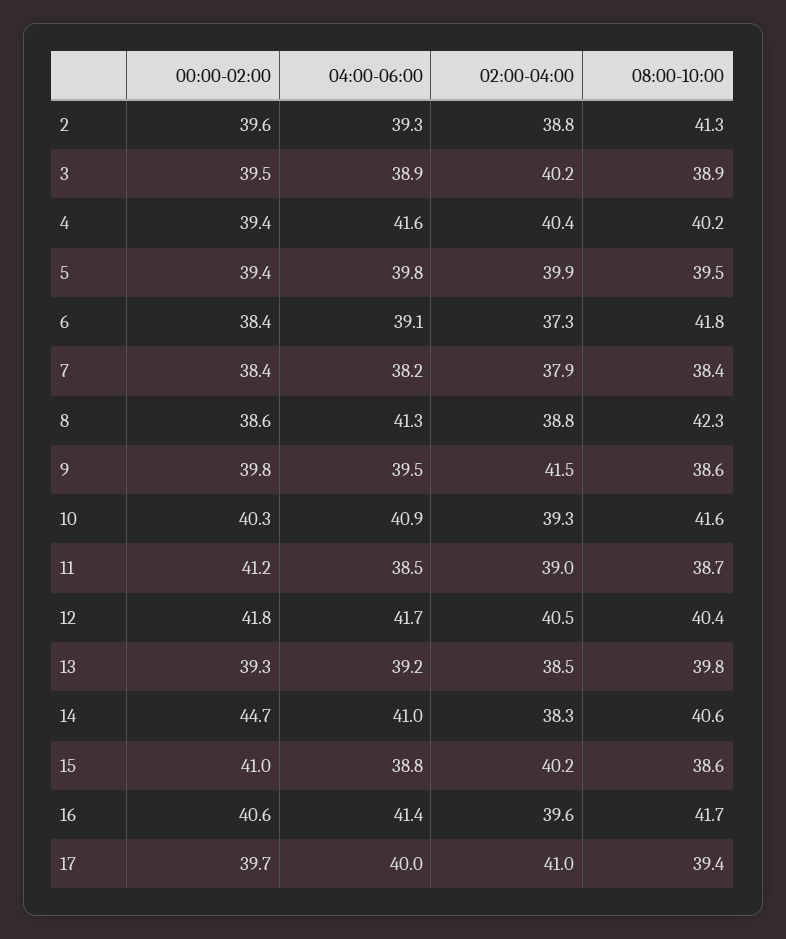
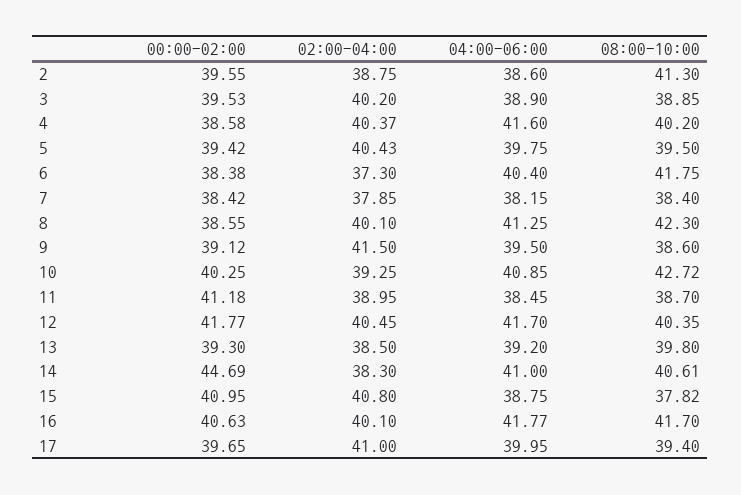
  {
    "00:00-02:00": {
      "2": 39.55,
      "3": 39.53,
-     "4": 39.4,
+     "4": 38.58,
      "5": 39.42,
      "6": 38.38,
      "7": 38.42,
      "8": 38.55,
-     "9": 39.8,
+     "9": 39.12,
      "10": 40.25,
      "11": 41.18,
      "12": 41.77,
      "13": 39.3,
      "14": 44.69,
      "15": 40.95,
      "16": 40.63,
      "17": 39.65
    },
    "04:00-06:00": {
-     "2": 39.3,
+     "2": 38.6,
      "3": 38.9,
      "4": 41.6,
      "5": 39.75,
-     "6": 39.1,
+     "6": 40.4,
      "7": 38.15,
      "8": 41.25,
      "9": 39.5,
      "10": 40.85,
      "11": 38.45,
      "12": 41.7,
      "13": 39.2,
      "14": 41,
      "15": 38.75,
-     "16": 41.4,
+     "16": 41.77,
      "17": 39.95
    },
    "02:00-04:00": {
      "2": 38.75,
      "3": 40.2,
      "4": 40.37,
-     "5": 39.9,
+     "5": 40.43,
      "6": 37.3,
      "7": 37.85,
-     "8": 38.8,
+     "8": 40.1,
      "9": 41.5,
      "10": 39.25,
      "11": 38.95,
      "12": 40.45,
      "13": 38.5,
      "14": 38.3,
-     "15": 40.2,
+     "15": 40.8,
-     "16": 39.6,
+     "16": 40.1,
      "17": 41
    },
    "08:00-10:00": {
      "2": 41.3,
      "3": 38.85,
      "4": 40.2,
      "5": 39.5,
      "6": 41.75,
      "7": 38.4,
      "8": 42.3,
      "9": 38.6,
-     "10": 41.6,
+     "10": 42.72,
      "11": 38.7,
      "12": 40.35,
      "13": 39.8,
      "14": 40.61,
-     "15": 38.6,
+     "15": 37.82,
      "16": 41.7,
      "17": 39.4
    }
  }

